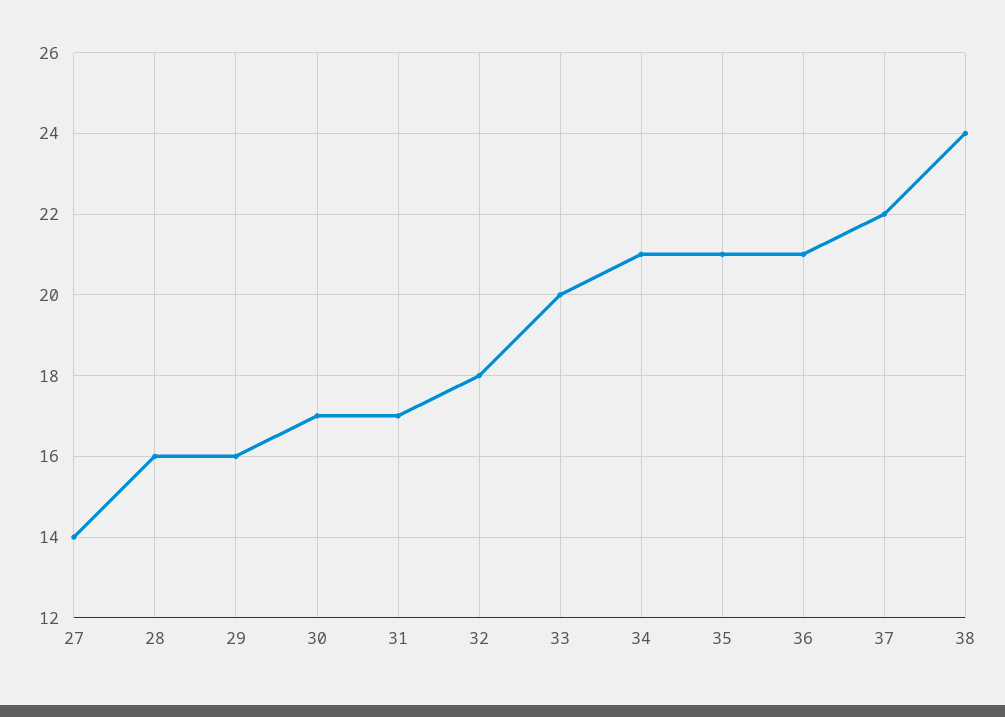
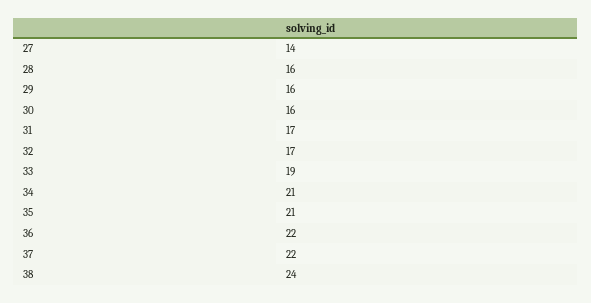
  {
    "27": 14,
    "28": 16,
    "29": 16,
-   "30": 17,
+   "30": 16,
    "31": 17,
-   "32": 18,
+   "32": 17,
-   "33": 20,
+   "33": 19,
    "34": 21,
    "35": 21,
-   "36": 21,
+   "36": 22,
    "37": 22,
    "38": 24
  }

